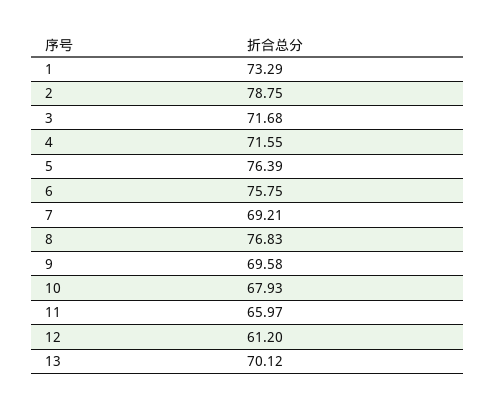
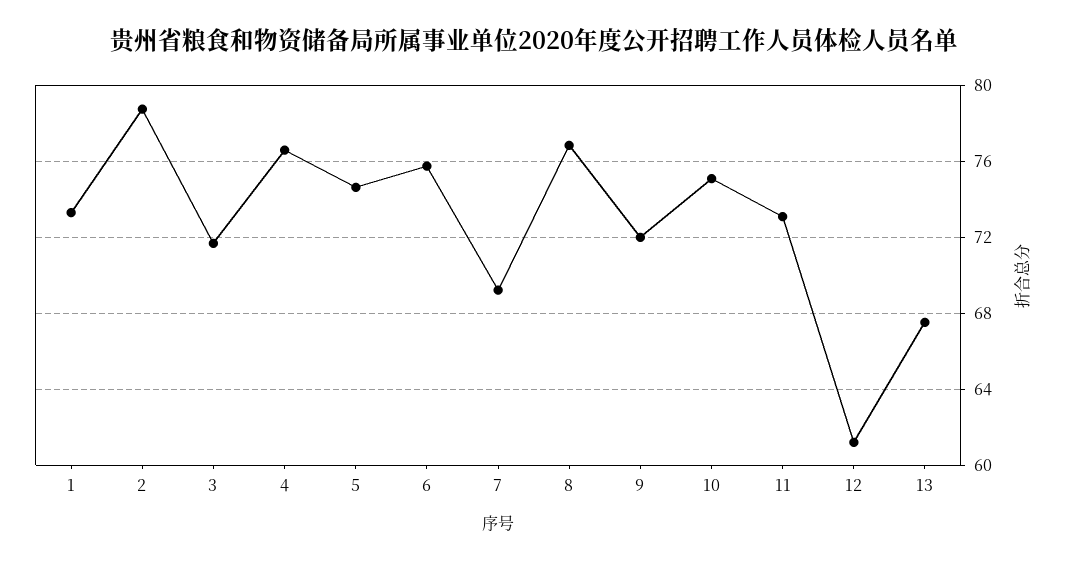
  {
    "1": 73.29,
    "2": 78.75,
    "3": 71.68,
-   "4": 71.55,
+   "4": 76.5,
-   "5": 76.39,
+   "5": 74.5,
    "6": 75.75,
    "7": 69.21,
    "8": 76.83,
-   "9": 69.58,
+   "9": 72,
-   "10": 67.93,
+   "10": 75,
-   "11": 65.97,
+   "11": 73,
    "12": 61.2,
-   "13": 70.12
+   "13": 67.5
  }

